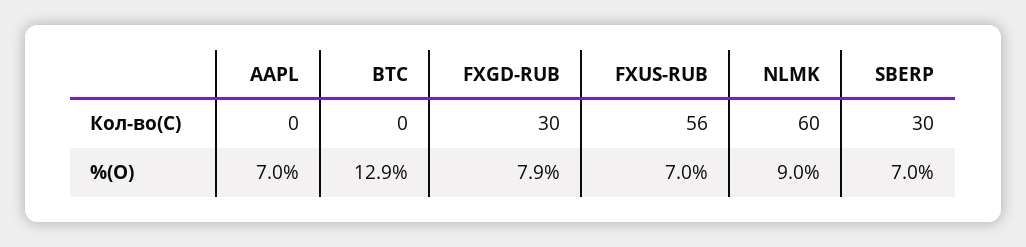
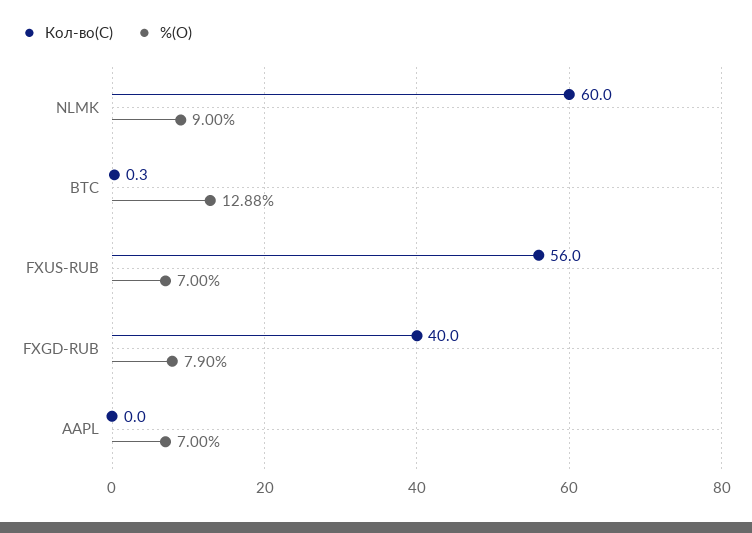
  {
    "Кол-во(С)": {
      "AAPL": 0,
      "BTC": 0.3,
-     "FXGD-RUB": 30,
+     "FXGD-RUB": 40,
      "FXUS-RUB": 56,
-     "NLMK": 60,
+     "NLMK": 60
-     "SBERP": 30
    },
    "%(О)": {
      "AAPL": 7,
      "BTC": 12.88,
      "FXGD-RUB": 7.9,
      "FXUS-RUB": 7,
-     "NLMK": 9,
+     "NLMK": 9
-     "SBERP": 7
    }
  }

